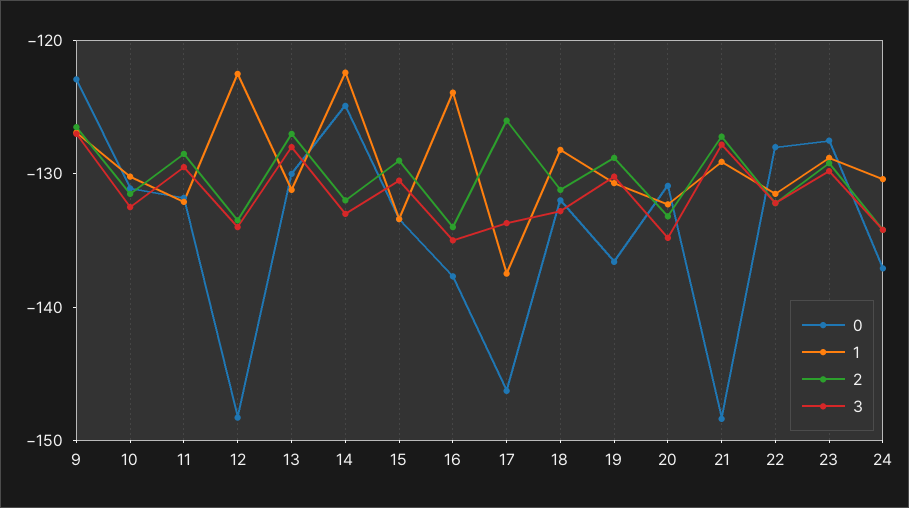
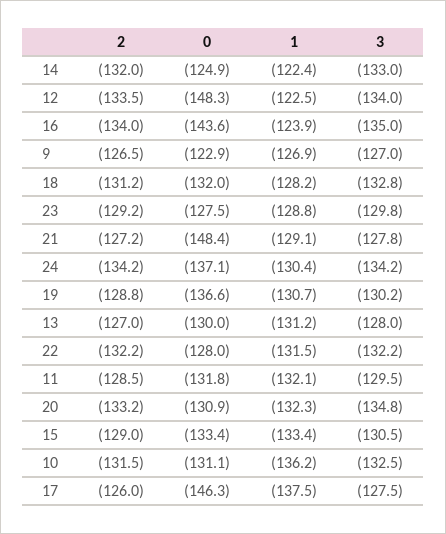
  {
    "0": {
      "9": -122.9,
      "10": -131.1,
      "11": -131.8,
      "12": -148.3,
      "13": -130,
      "14": -124.9,
      "15": -133.4,
-     "16": -138,
+     "16": -143.6,
      "17": -146.3,
      "18": -132,
      "19": -136.6,
      "20": -130.9,
      "21": -148.4,
      "22": -128,
      "23": -127.5,
      "24": -137.1
    },
    "1": {
      "9": -126.9,
-     "10": -130,
+     "10": -136.2,
      "11": -132.1,
      "12": -122.5,
      "13": -131.2,
      "14": -122.4,
      "15": -133.4,
      "16": -123.9,
      "17": -137.5,
      "18": -128.2,
      "19": -130.7,
      "20": -132.3,
      "21": -129.1,
      "22": -131.5,
      "23": -128.8,
      "24": -130.4
    },
    "2": {
      "9": -126.5,
      "10": -131.5,
      "11": -128.5,
      "12": -133.5,
      "13": -127,
      "14": -132,
      "15": -129,
      "16": -134,
      "17": -126,
      "18": -131.2,
      "19": -128.8,
      "20": -133.2,
      "21": -127.2,
      "22": -132.2,
      "23": -129.2,
      "24": -134.2
    },
    "3": {
      "9": -127,
      "10": -132.5,
      "11": -129.5,
      "12": -134,
      "13": -128,
      "14": -133,
      "15": -130.5,
      "16": -135,
-     "17": -134,
+     "17": -127.5,
      "18": -132.8,
      "19": -130.2,
      "20": -134.8,
      "21": -127.8,
      "22": -132.2,
      "23": -129.8,
      "24": -134.2
    }
  }

